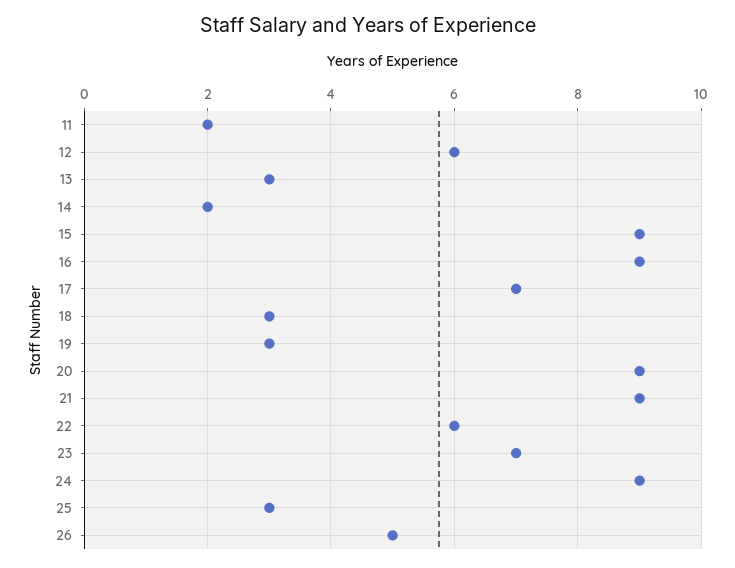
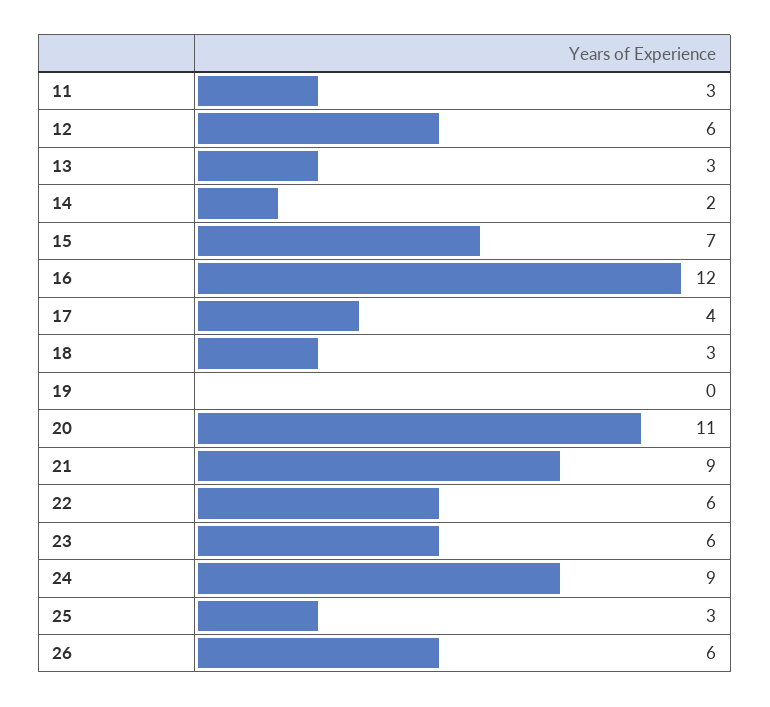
  {
-   "11": 2,
+   "11": 3,
    "12": 6,
    "13": 3,
    "14": 2,
-   "15": 9,
+   "15": 7,
-   "16": 9,
+   "16": 12,
-   "17": 7,
+   "17": 4,
    "18": 3,
-   "19": 3,
+   "19": 0,
-   "20": 9,
+   "20": 11,
    "21": 9,
    "22": 6,
-   "23": 7,
+   "23": 6,
    "24": 9,
    "25": 3,
-   "26": 5
+   "26": 6
  }

